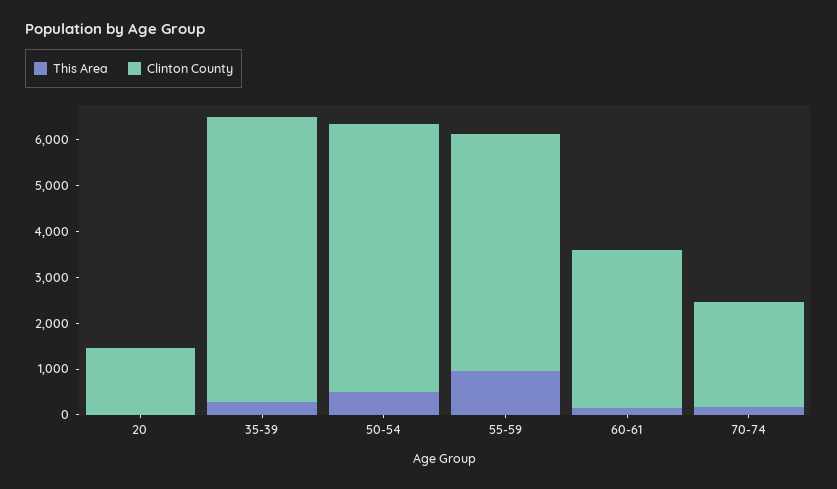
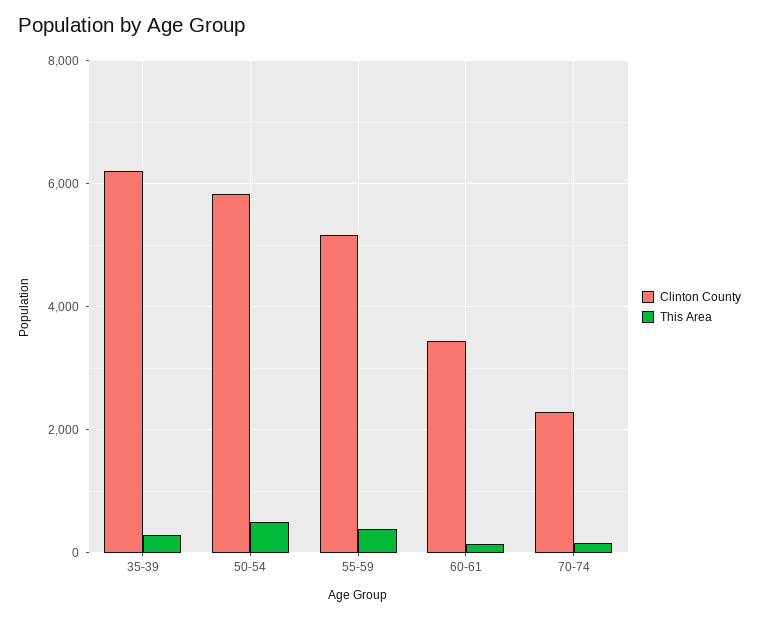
  {
    "This Area": {
-     "20": 0,
      "35-39": 200,
      "50-54": 600,
-     "55-59": 1000,
+     "55-59": 400,
      "60-61": 200,
      "70-74": 200
    },
    "Clinton County": {
-     "20": 1400,
      "35-39": 6200,
      "50-54": 5800,
      "55-59": 5200,
      "60-61": 3400,
      "70-74": 2200
    }
  }

